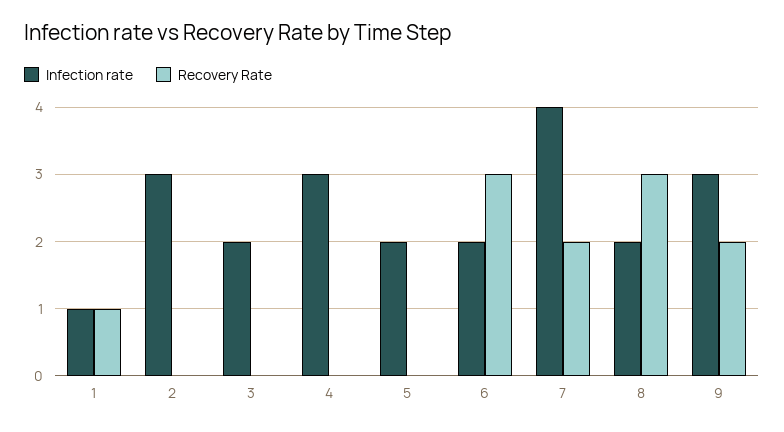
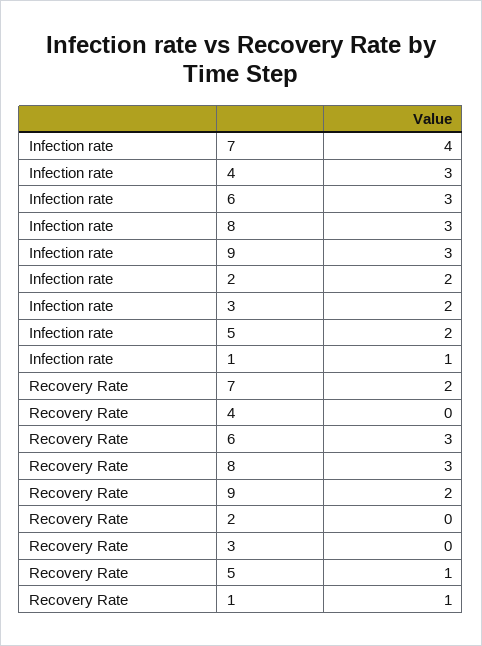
  {
    "Infection rate": {
      "1": 1,
-     "2": 3,
+     "2": 2,
      "3": 2,
      "4": 3,
      "5": 2,
-     "6": 2,
+     "6": 3,
      "7": 4,
-     "8": 2,
+     "8": 3,
      "9": 3
    },
    "Recovery Rate": {
      "1": 1,
      "2": 0,
      "3": 0,
      "4": 0,
-     "5": 0,
+     "5": 1,
      "6": 3,
      "7": 2,
      "8": 3,
      "9": 2
    }
  }

